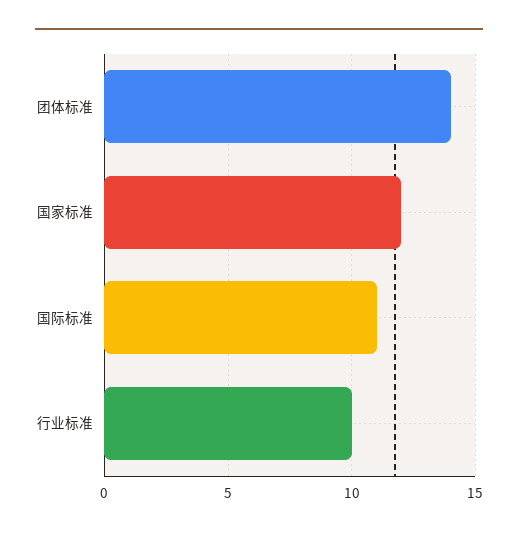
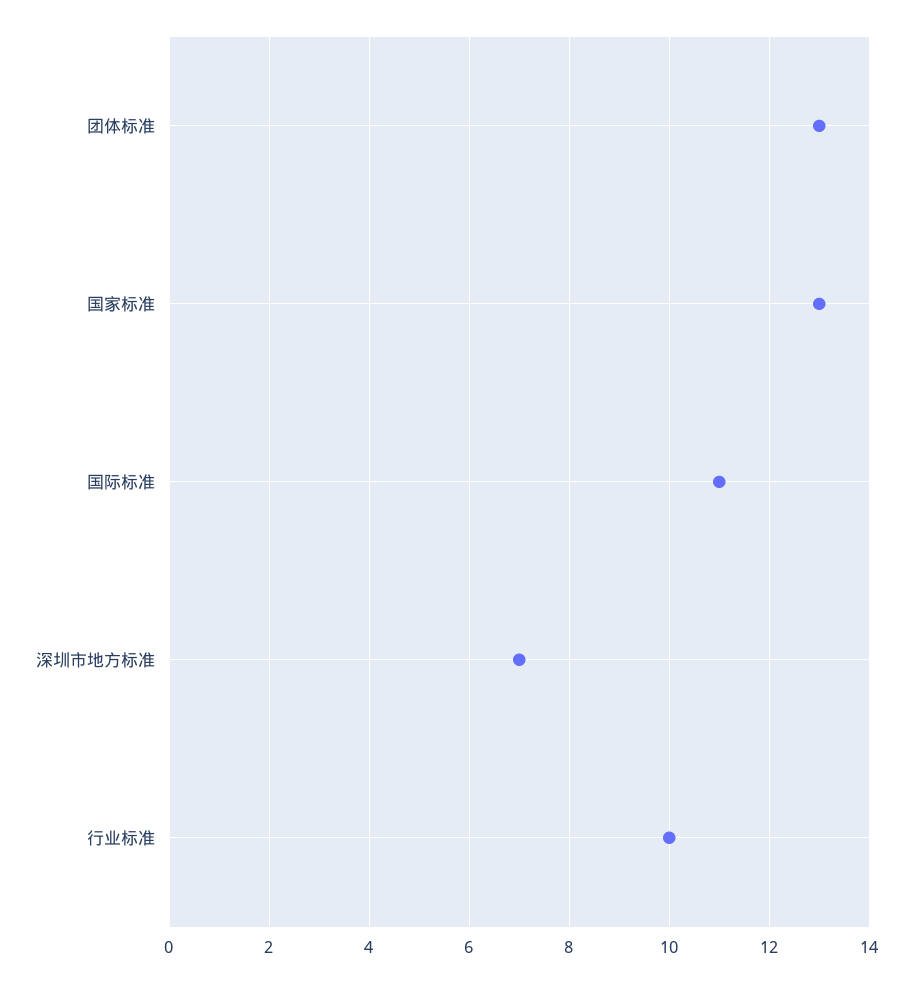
  {
-   "团体标准": 14,
+   "团体标准": 13,
-   "国家标准": 12,
+   "国家标准": 13,
    "国际标准": 11,
-   "行业标准": 10
+   "行业标准": 10,
+   "深圳市地方标准": 7
  }

